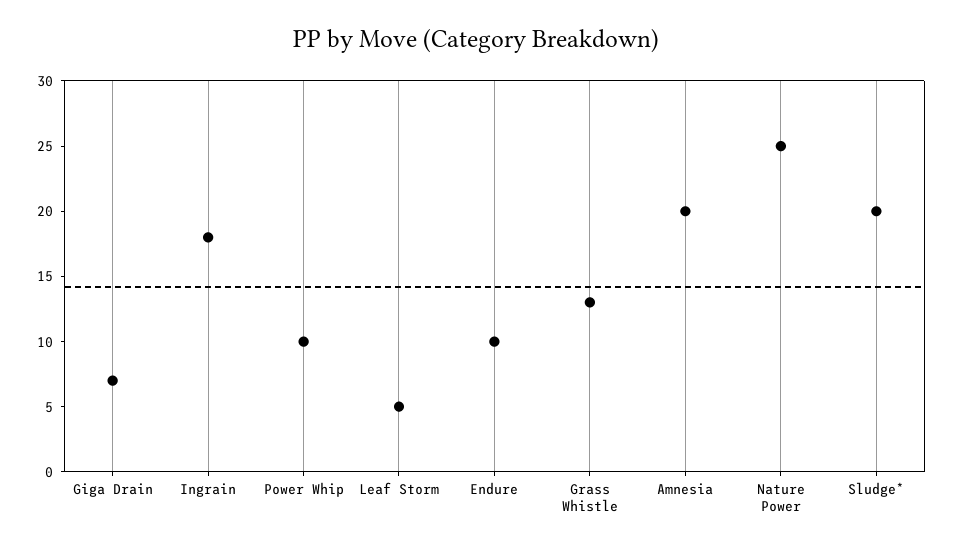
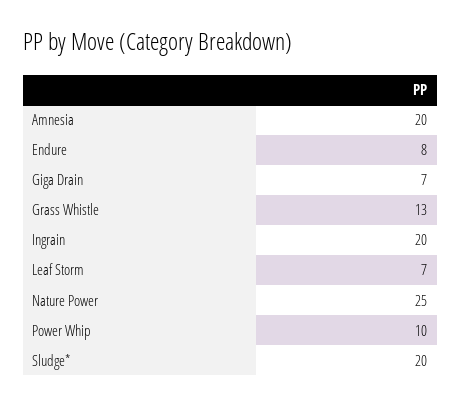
  {
    "Giga Drain": 7,
-   "Ingrain": 18,
+   "Ingrain": 20,
    "Power Whip": 10,
-   "Leaf Storm": 5,
+   "Leaf Storm": 7,
-   "Endure": 10,
+   "Endure": 8,
    "Grass Whistle": 13,
    "Amnesia": 20,
    "Nature Power": 25,
    "Sludge*": 20
  }

